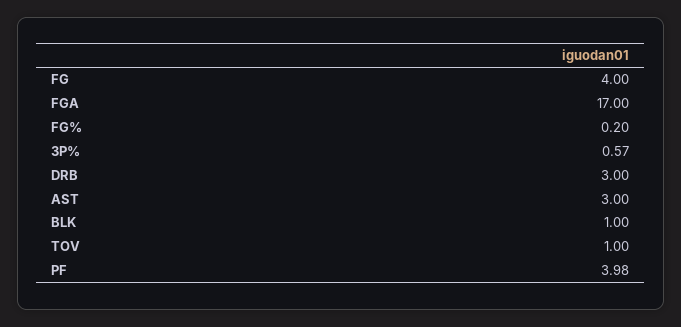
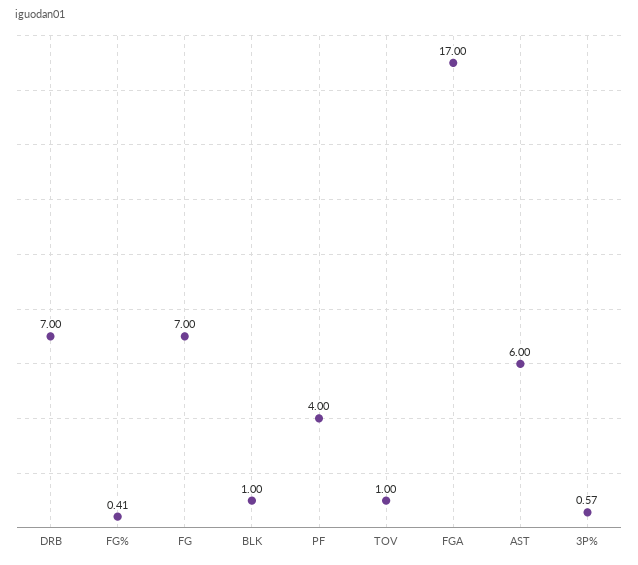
  {
-   "FG": 4,
+   "FG": 7,
    "FGA": 17,
-   "FG%": 0.2,
+   "FG%": 0.41,
    "3P%": 0.57,
-   "DRB": 3,
+   "DRB": 7,
-   "AST": 3,
+   "AST": 6,
    "BLK": 1,
    "TOV": 1,
-   "PF": 3.98
+   "PF": 4
  }

